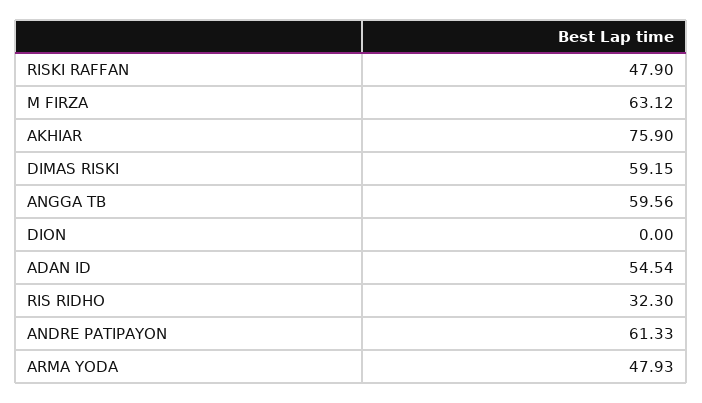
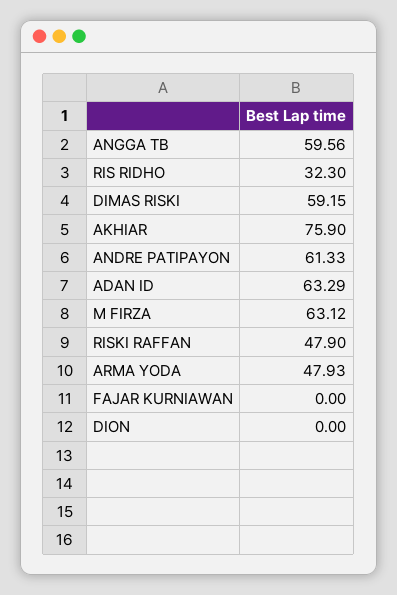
  {
    "RISKI RAFFAN": 47.9,
    "M FIRZA": 63.12,
    "AKHIAR": 75.9,
    "DIMAS RISKI": 59.15,
    "ANGGA TB": 59.56,
    "DION": 0,
-   "ADAN ID": 54.54,
+   "ADAN ID": 63.29,
    "RIS RIDHO": 32.3,
    "ANDRE PATIPAYON": 61.33,
-   "ARMA YODA": 47.93
+   "ARMA YODA": 47.93,
+   "FAJAR KURNIAWAN": 0
  }

